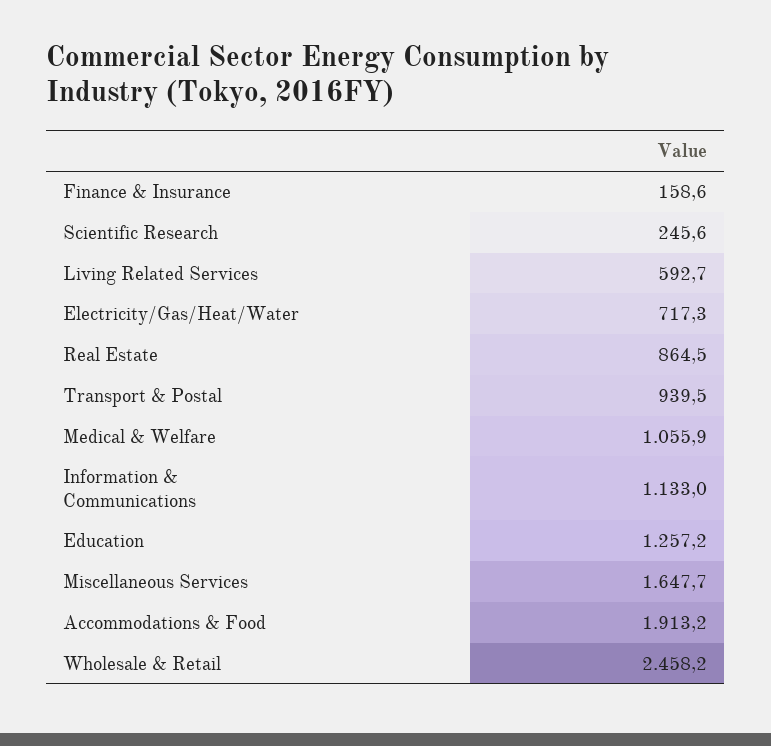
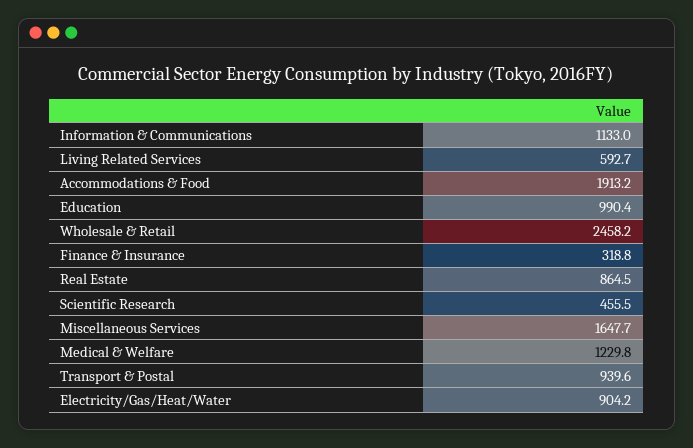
  {
-   "Finance & Insurance": 158.6,
+   "Finance & Insurance": 318.8,
-   "Scientific Research": 245.6,
+   "Scientific Research": 455.5,
    "Living Related Services": 592.7,
-   "Electricity/Gas/Heat/Water": 717.3,
+   "Electricity/Gas/Heat/Water": 904.2,
    "Real Estate": 864.5,
-   "Transport & Postal": 939.5,
+   "Transport & Postal": 939.6,
-   "Medical & Welfare": 1055.9,
+   "Medical & Welfare": 1229.8,
    "Information & Communications": 1133,
-   "Education": 1257.2,
+   "Education": 990.4,
    "Miscellaneous Services": 1647.7,
    "Accommodations & Food": 1913.2,
    "Wholesale & Retail": 2458.2
  }

